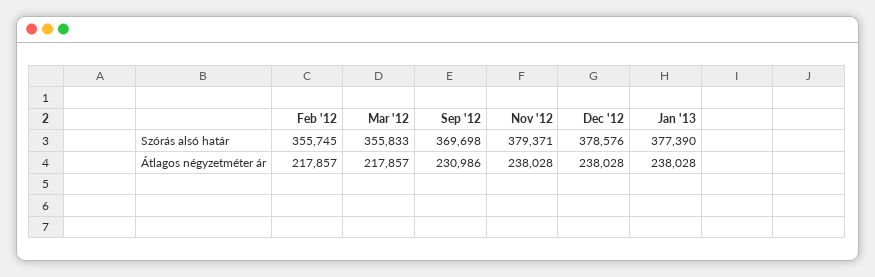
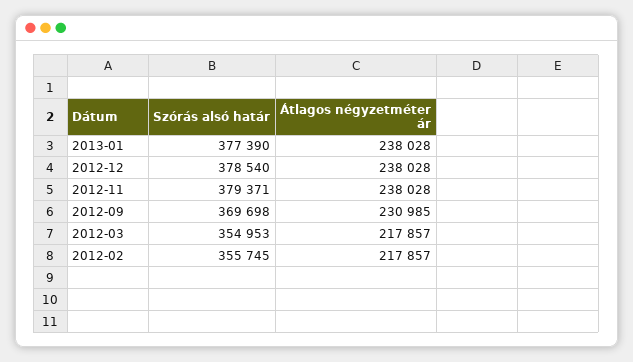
  {
    "Feb '12": {
      "Szórás alsó határ": 355745,
      "Átlagos négyzetméter ár": 217857
    },
    "Mar '12": {
-     "Szórás alsó határ": 355833,
+     "Szórás alsó határ": 354953,
      "Átlagos négyzetméter ár": 217857
    },
    "Sep '12": {
      "Szórás alsó határ": 369698,
-     "Átlagos négyzetméter ár": 230986
+     "Átlagos négyzetméter ár": 230985
    },
    "Nov '12": {
      "Szórás alsó határ": 379371,
      "Átlagos négyzetméter ár": 238028
    },
    "Dec '12": {
-     "Szórás alsó határ": 378576,
+     "Szórás alsó határ": 378540,
      "Átlagos négyzetméter ár": 238028
    },
    "Jan '13": {
      "Szórás alsó határ": 377390,
      "Átlagos négyzetméter ár": 238028
    }
  }

